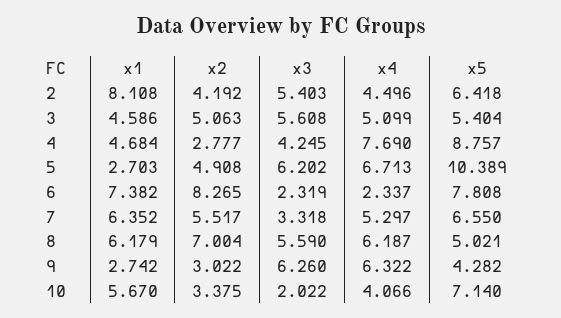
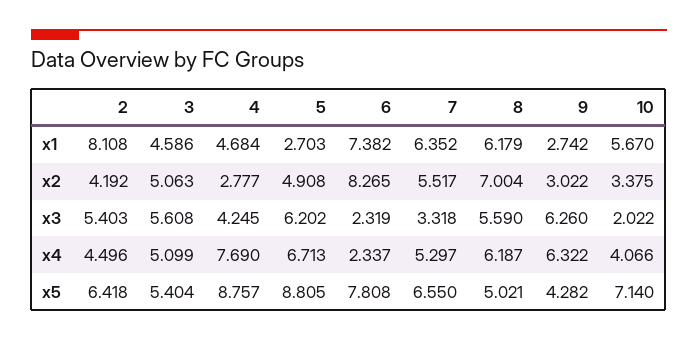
  {
    "x1": {
      "2": 8.108,
      "3": 4.586,
      "4": 4.684,
      "5": 2.703,
      "6": 7.382,
      "7": 6.352,
      "8": 6.179,
      "9": 2.742,
      "10": 5.67
    },
    "x2": {
      "2": 4.192,
      "3": 5.063,
      "4": 2.777,
      "5": 4.908,
      "6": 8.265,
      "7": 5.517,
      "8": 7.004,
      "9": 3.022,
      "10": 3.375
    },
    "x3": {
      "2": 5.403,
      "3": 5.608,
      "4": 4.245,
      "5": 6.202,
      "6": 2.319,
      "7": 3.318,
      "8": 5.59,
      "9": 6.26,
      "10": 2.022
    },
    "x4": {
      "2": 4.496,
      "3": 5.099,
      "4": 7.69,
      "5": 6.713,
      "6": 2.337,
      "7": 5.297,
      "8": 6.187,
      "9": 6.322,
      "10": 4.066
    },
    "x5": {
      "2": 6.418,
      "3": 5.404,
      "4": 8.757,
-     "5": 10.389,
+     "5": 8.805,
      "6": 7.808,
      "7": 6.55,
      "8": 5.021,
      "9": 4.282,
      "10": 7.14
    }
  }

